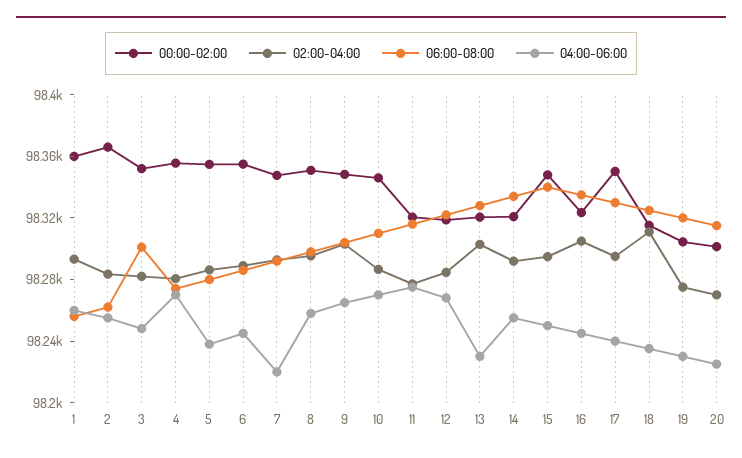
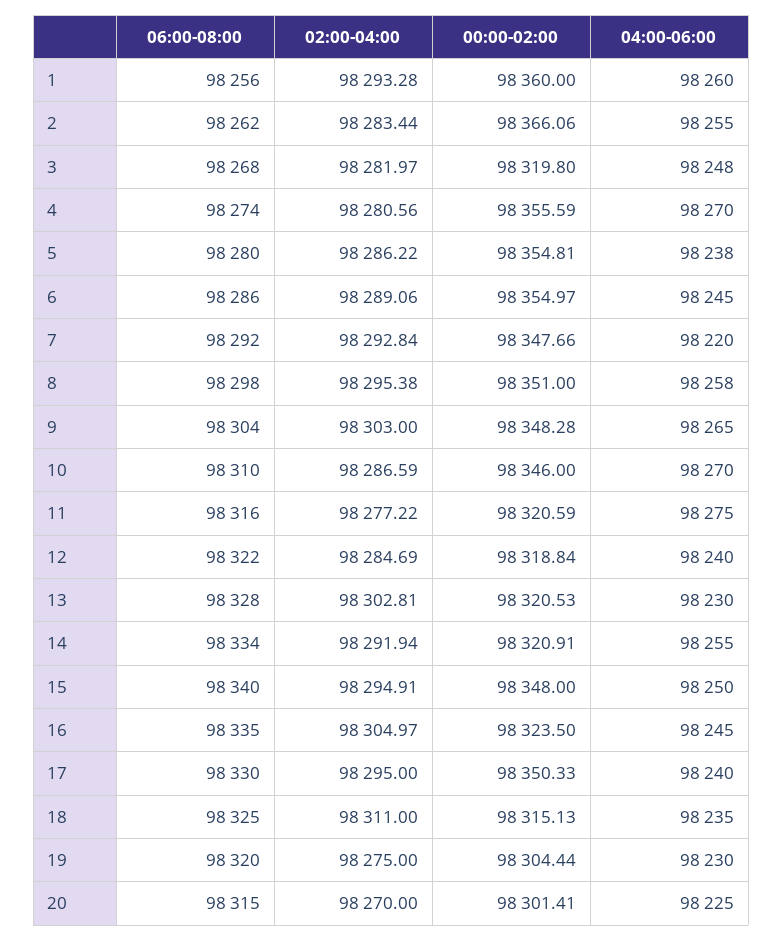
  {
    "00:00-02:00": {
      "1": 98360,
      "2": 98366.06,
-     "3": 98350,
+     "3": 98319.8,
      "4": 98355.59,
      "5": 98354.81,
      "6": 98354.97,
      "7": 98347.66,
      "8": 98351,
      "9": 98348.28,
      "10": 98346,
      "11": 98320.59,
      "12": 98318.84,
      "13": 98320.53,
      "14": 98320.91,
      "15": 98348,
      "16": 98323.5,
      "17": 98350.33,
      "18": 98315.13,
      "19": 98304.44,
      "20": 98301.41
    },
    "02:00-04:00": {
      "1": 98293.28,
      "2": 98283.44,
      "3": 98281.97,
      "4": 98280.56,
      "5": 98286.22,
      "6": 98289.06,
      "7": 98292.84,
      "8": 98295.38,
      "9": 98303,
      "10": 98286.59,
      "11": 98277.22,
      "12": 98284.69,
      "13": 98302.81,
      "14": 98291.94,
      "15": 98294.91,
      "16": 98304.97,
      "17": 98295,
      "18": 98311,
      "19": 98275,
      "20": 98270
    },
    "06:00-08:00": {
      "1": 98256,
      "2": 98262,
-     "3": 98300,
+     "3": 98268,
      "4": 98274,
      "5": 98280,
      "6": 98286,
      "7": 98292,
      "8": 98298,
      "9": 98304,
      "10": 98310,
      "11": 98316,
      "12": 98322,
      "13": 98328,
      "14": 98334,
      "15": 98340,
      "16": 98335,
      "17": 98330,
      "18": 98325,
      "19": 98320,
      "20": 98315
    },
    "04:00-06:00": {
      "1": 98260,
      "2": 98255,
      "3": 98248,
      "4": 98270,
      "5": 98238,
      "6": 98245,
      "7": 98220,
      "8": 98258,
      "9": 98265,
      "10": 98270,
      "11": 98275,
-     "12": 98270,
+     "12": 98240,
      "13": 98230,
      "14": 98255,
      "15": 98250,
      "16": 98245,
      "17": 98240,
      "18": 98235,
      "19": 98230,
      "20": 98225
    }
  }

